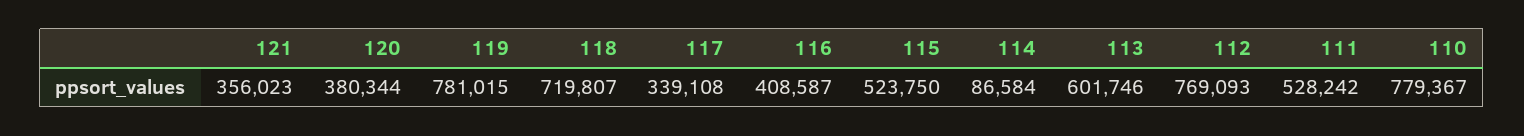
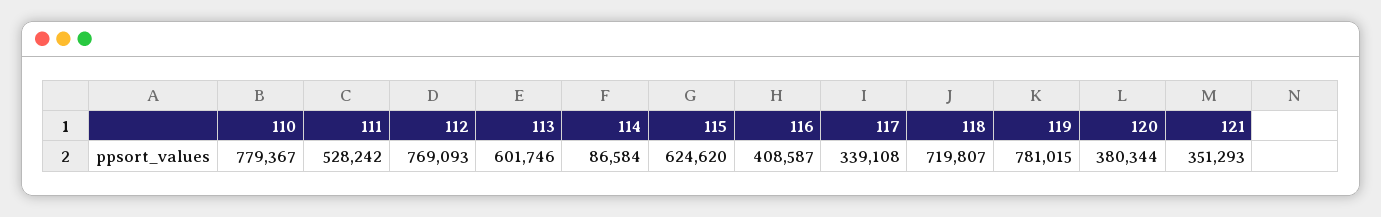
  {
-   "121": 356023,
+   "121": 351293,
    "120": 380344,
    "119": 781015,
    "118": 719807,
    "117": 339108,
    "116": 408587,
-   "115": 523750,
+   "115": 624620,
    "114": 86584,
    "113": 601746,
    "112": 769093,
    "111": 528242,
    "110": 779367
  }

